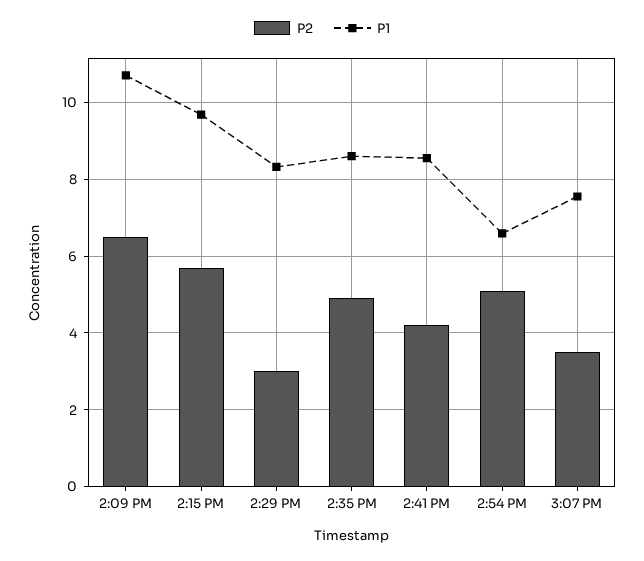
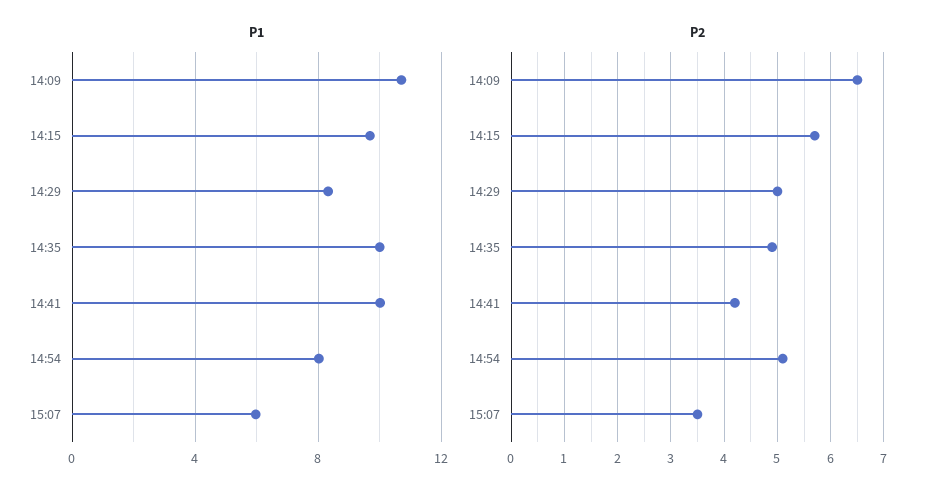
  {
    "P2": {
      "2:09 PM": 6.6,
      "2:15 PM": 5.8,
-     "2:29 PM": 3,
+     "2:29 PM": 5,
      "2:35 PM": 5,
      "2:41 PM": 4.2,
      "2:54 PM": 5.2,
      "3:07 PM": 3.6
    },
    "P1": {
      "2:09 PM": 10.8,
      "2:15 PM": 9.6,
      "2:29 PM": 8.4,
-     "2:35 PM": 8.6,
+     "2:35 PM": 10,
-     "2:41 PM": 8.6,
+     "2:41 PM": 10,
-     "2:54 PM": 6.6,
+     "2:54 PM": 8,
-     "3:07 PM": 7.6
+     "3:07 PM": 6
    }
  }

